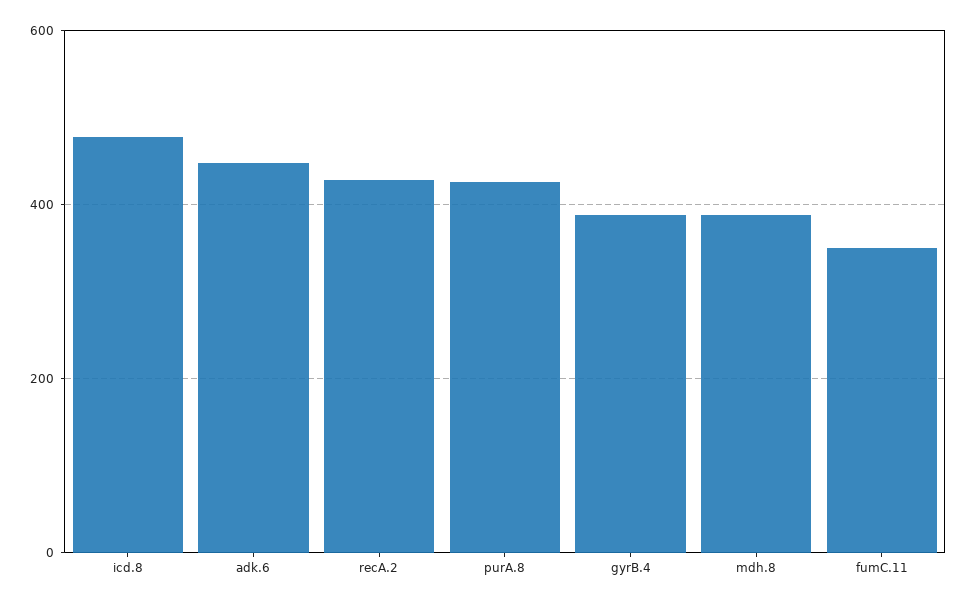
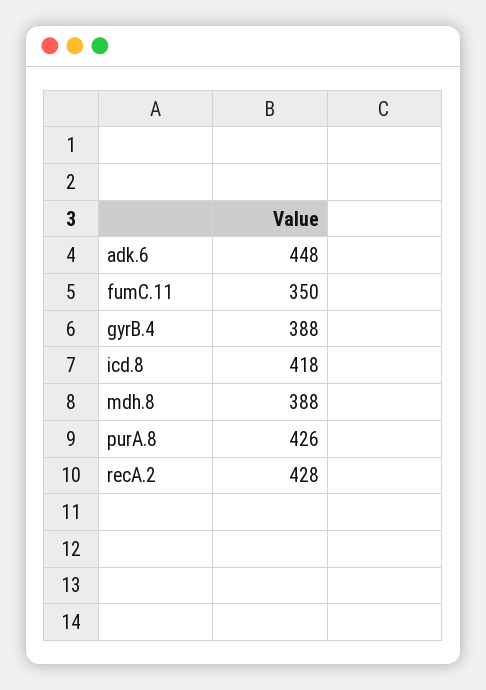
  {
-   "icd.8": 480,
+   "icd.8": 418,
    "adk.6": 448,
    "recA.2": 428,
    "purA.8": 426,
    "gyrB.4": 388,
    "mdh.8": 388,
    "fumC.11": 350
  }

